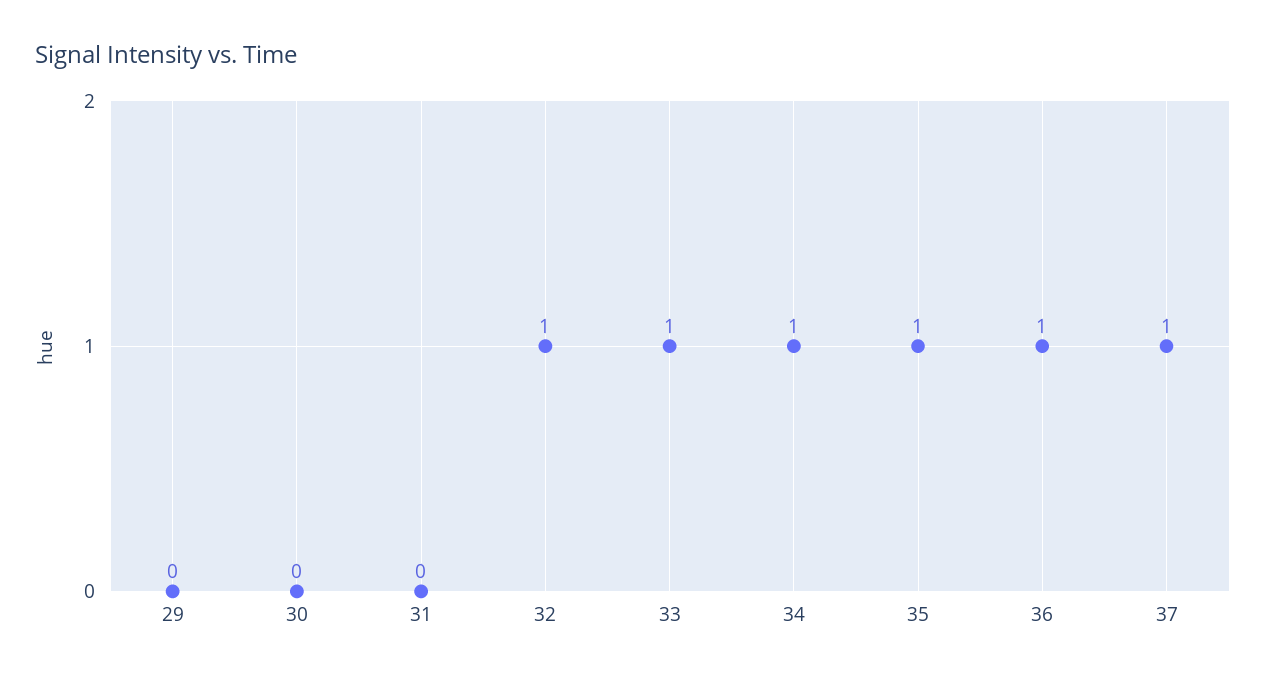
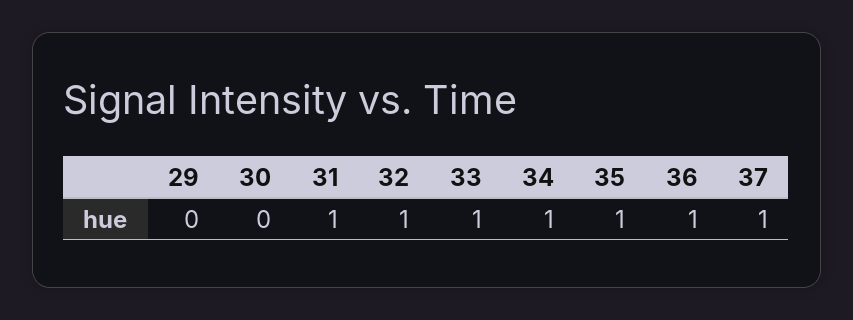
  {
    "29": 0,
    "30": 0,
-   "31": 0,
+   "31": 1,
    "32": 1,
    "33": 1,
    "34": 1,
    "35": 1,
    "36": 1,
    "37": 1
  }

